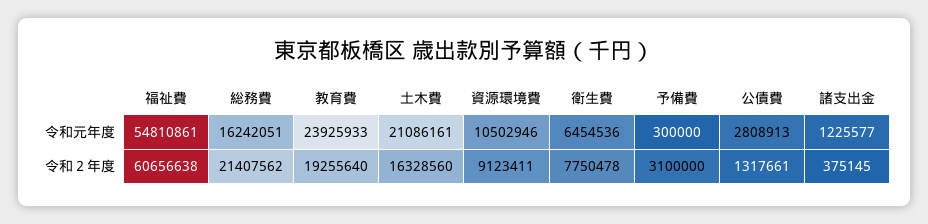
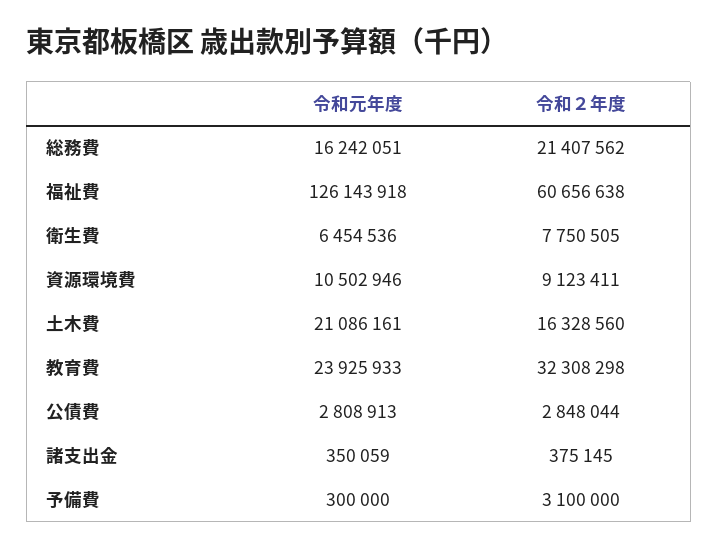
  {
    "福祉費": {
-     "令和元年度": 54810861,
+     "令和元年度": 126143918,
      "令和２年度": 60656638
    },
    "総務費": {
      "令和元年度": 16242051,
      "令和２年度": 21407562
    },
    "教育費": {
      "令和元年度": 23925933,
-     "令和２年度": 19255640
+     "令和２年度": 32308298
    },
    "土木費": {
      "令和元年度": 21086161,
      "令和２年度": 16328560
    },
    "資源環境費": {
      "令和元年度": 10502946,
      "令和２年度": 9123411
    },
    "衛生費": {
      "令和元年度": 6454536,
-     "令和２年度": 7750478
+     "令和２年度": 7750505
    },
    "予備費": {
      "令和元年度": 300000,
      "令和２年度": 3100000
    },
    "公債費": {
      "令和元年度": 2808913,
-     "令和２年度": 1317661
+     "令和２年度": 2848044
    },
    "諸支出金": {
-     "令和元年度": 1225577,
+     "令和元年度": 350059,
      "令和２年度": 375145
    }
  }

